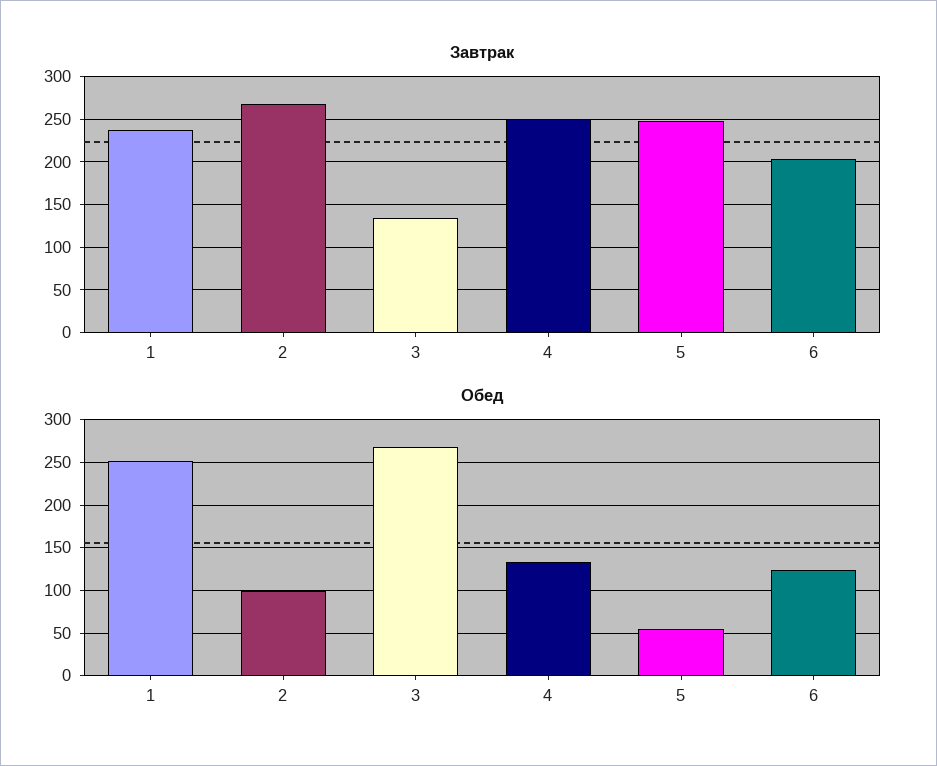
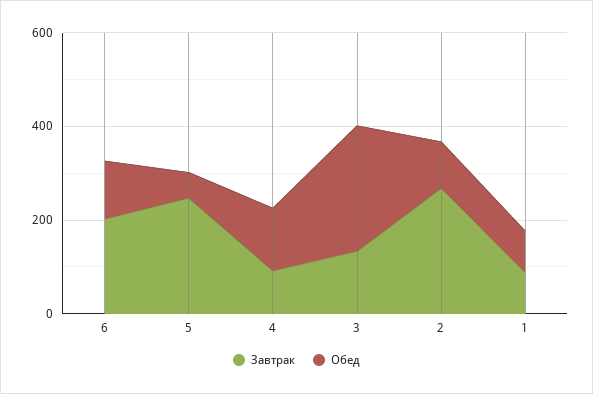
  {
    "Завтрак": {
-     "1": 240,
+     "1": 100,
      "2": 270,
      "3": 130,
-     "4": 250,
+     "4": 100,
      "5": 250,
      "6": 200
    },
    "Обед": {
-     "1": 250,
+     "1": 100,
      "2": 100,
      "3": 270,
      "4": 130,
      "5": 50,
      "6": 120
    }
  }

